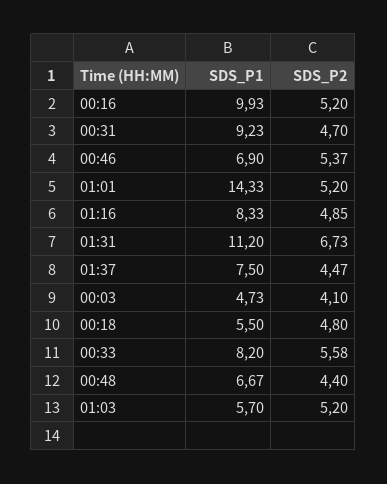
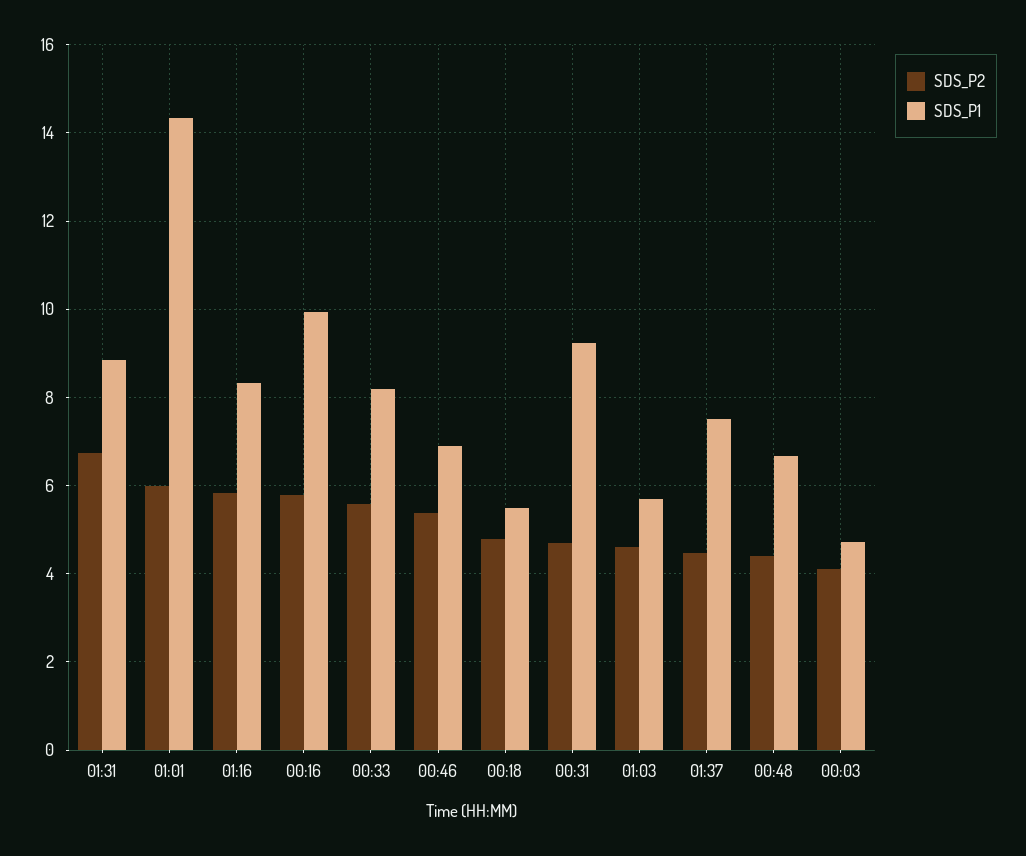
  {
    "SDS_P1": {
      "00:16": 9.93,
      "00:31": 9.23,
      "00:46": 6.9,
      "01:01": 14.33,
      "01:16": 8.33,
-     "01:31": 11.2,
+     "01:31": 8.8,
      "01:37": 7.5,
      "00:03": 4.73,
      "00:18": 5.5,
      "00:33": 8.2,
      "00:48": 6.67,
      "01:03": 5.7
    },
    "SDS_P2": {
-     "00:16": 5.2,
+     "00:16": 5.8,
      "00:31": 4.7,
      "00:46": 5.37,
-     "01:01": 5.2,
+     "01:01": 6,
-     "01:16": 4.85,
+     "01:16": 5.8,
      "01:31": 6.73,
      "01:37": 4.47,
      "00:03": 4.1,
      "00:18": 4.8,
      "00:33": 5.58,
      "00:48": 4.4,
-     "01:03": 5.2
+     "01:03": 4.6
    }
  }

